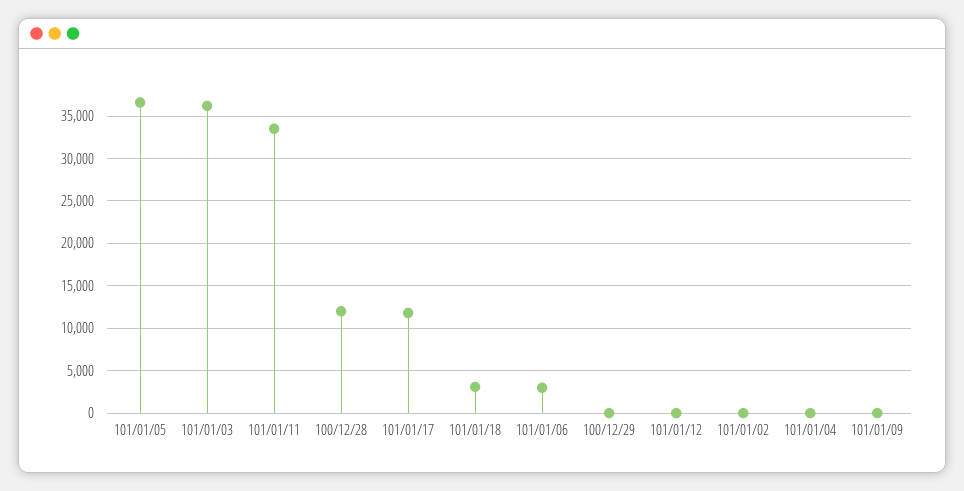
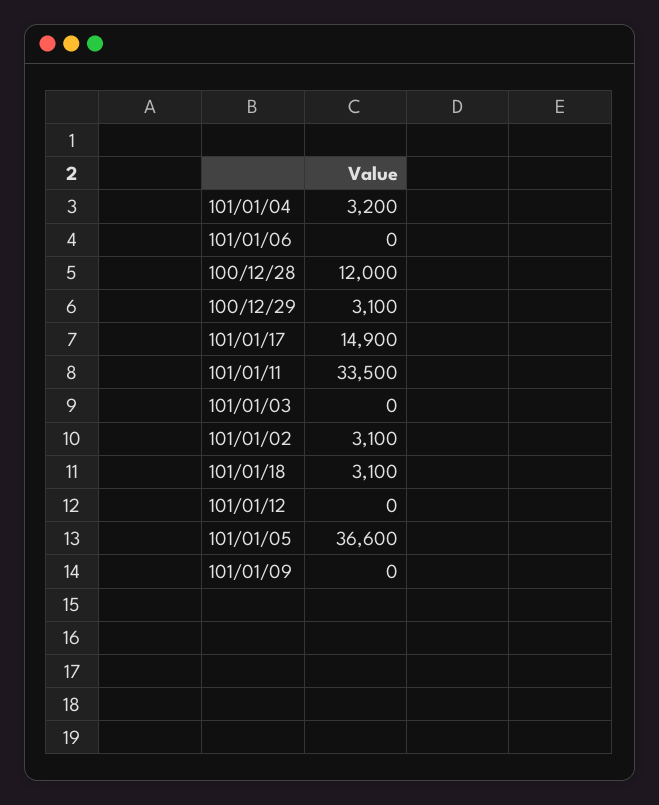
  {
    "101/01/05": 36600,
-   "101/01/03": 36000,
+   "101/01/03": 0,
    "101/01/11": 33500,
    "100/12/28": 12000,
-   "101/01/17": 12000,
+   "101/01/17": 14900,
    "101/01/18": 3100,
-   "101/01/06": 3000,
+   "101/01/06": 0,
-   "100/12/29": 0,
+   "100/12/29": 3100,
    "101/01/12": 0,
-   "101/01/02": 0,
+   "101/01/02": 3100,
-   "101/01/04": 0,
+   "101/01/04": 3200,
    "101/01/09": 0
  }

